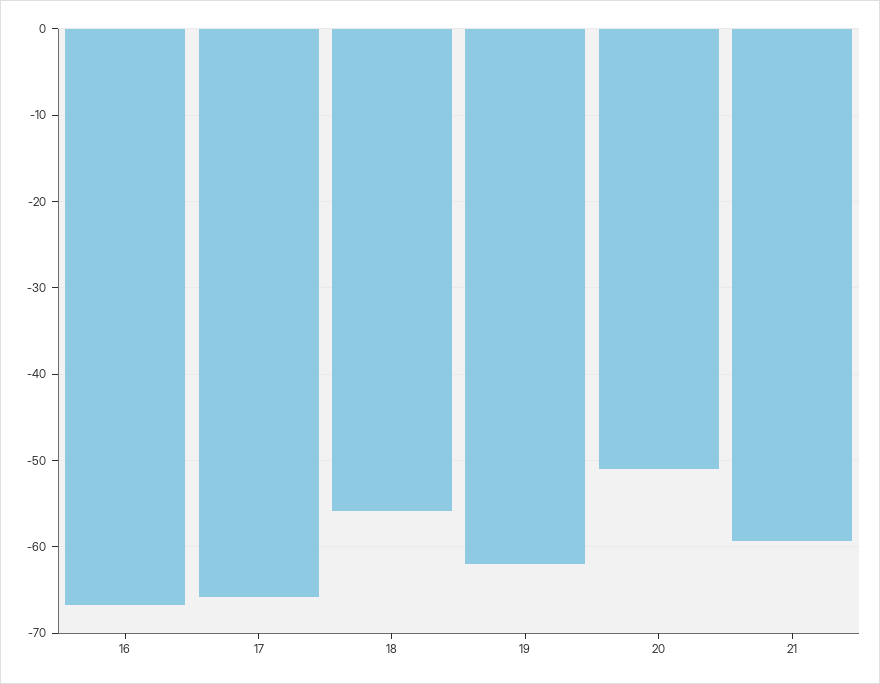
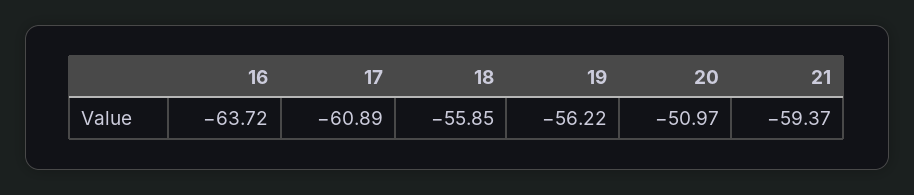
  {
-   "16": -67,
+   "16": -63.72,
-   "17": -66,
+   "17": -60.89,
    "18": -55.85,
-   "19": -62,
+   "19": -56.22,
    "20": -50.97,
    "21": -59.37
  }

